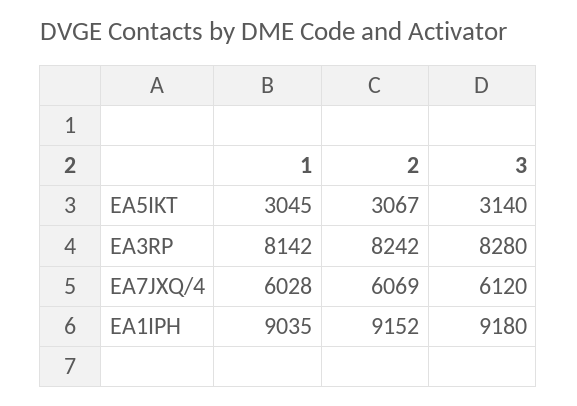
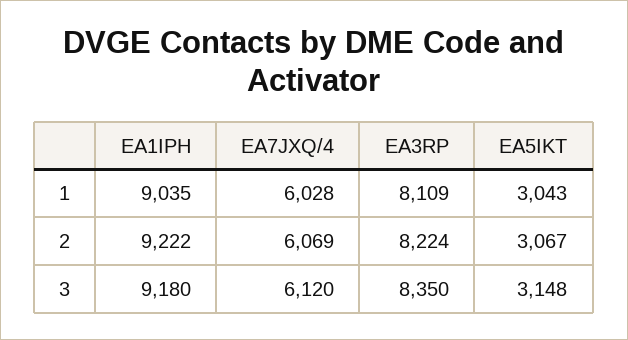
  {
    "1": {
-     "EA5IKT": 3045,
+     "EA5IKT": 3043,
-     "EA3RP": 8142,
+     "EA3RP": 8109,
      "EA7JXQ/4": 6028,
      "EA1IPH": 9035
    },
    "2": {
      "EA5IKT": 3067,
-     "EA3RP": 8242,
+     "EA3RP": 8224,
      "EA7JXQ/4": 6069,
-     "EA1IPH": 9152
+     "EA1IPH": 9222
    },
    "3": {
-     "EA5IKT": 3140,
+     "EA5IKT": 3148,
-     "EA3RP": 8280,
+     "EA3RP": 8350,
      "EA7JXQ/4": 6120,
      "EA1IPH": 9180
    }
  }

